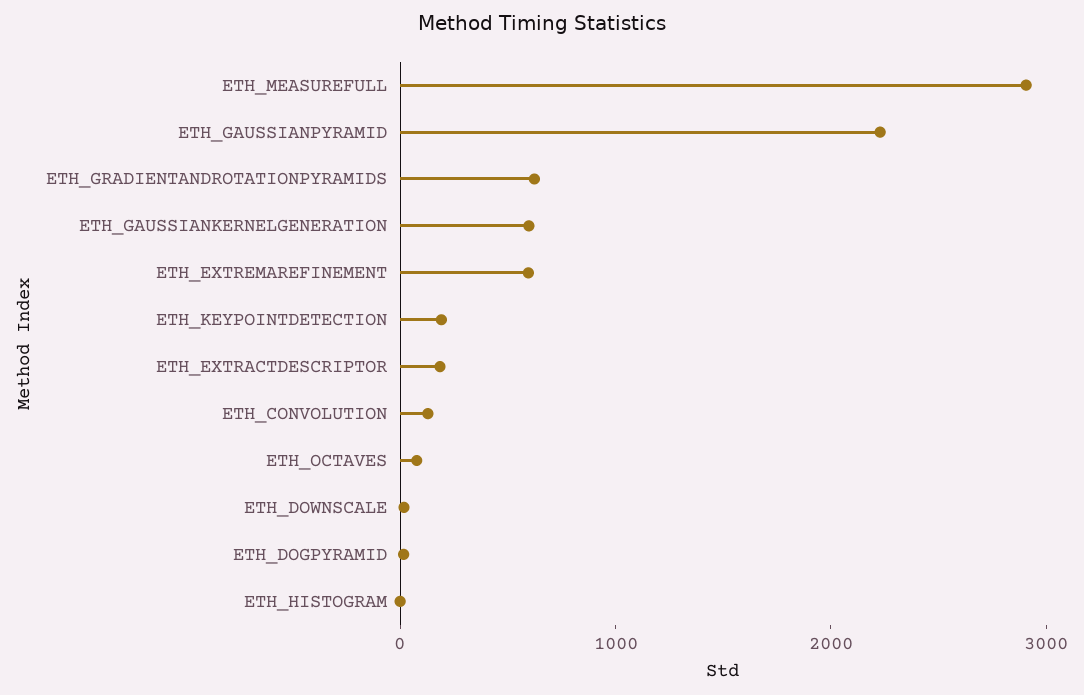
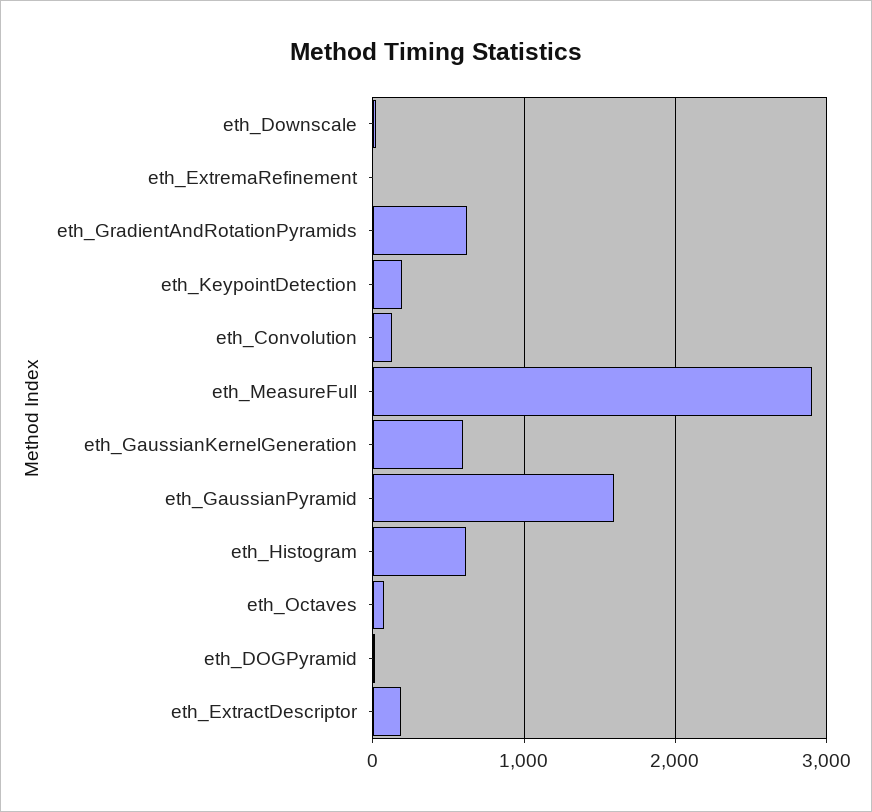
  {
    "ETH_MEASUREFULL": 2900,
-   "ETH_GAUSSIANPYRAMID": 2200,
+   "ETH_GAUSSIANPYRAMID": 1600,
    "ETH_GRADIENTANDROTATIONPYRAMIDS": 600,
    "ETH_GAUSSIANKERNELGENERATION": 600,
-   "ETH_EXTREMAREFINEMENT": 600,
+   "ETH_EXTREMAREFINEMENT": 0,
    "ETH_KEYPOINTDETECTION": 200,
    "ETH_EXTRACTDESCRIPTOR": 200,
    "ETH_CONVOLUTION": 100,
    "ETH_OCTAVES": 100,
    "ETH_DOWNSCALE": 0,
    "ETH_DOGPYRAMID": 0,
-   "ETH_HISTOGRAM": 0
+   "ETH_HISTOGRAM": 600
  }

